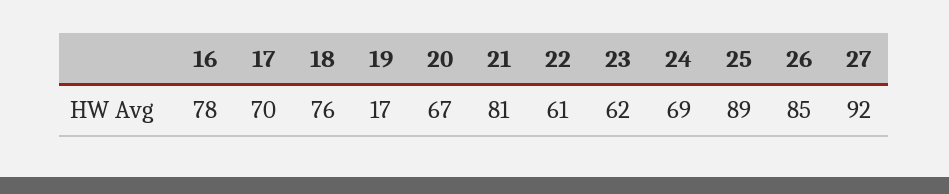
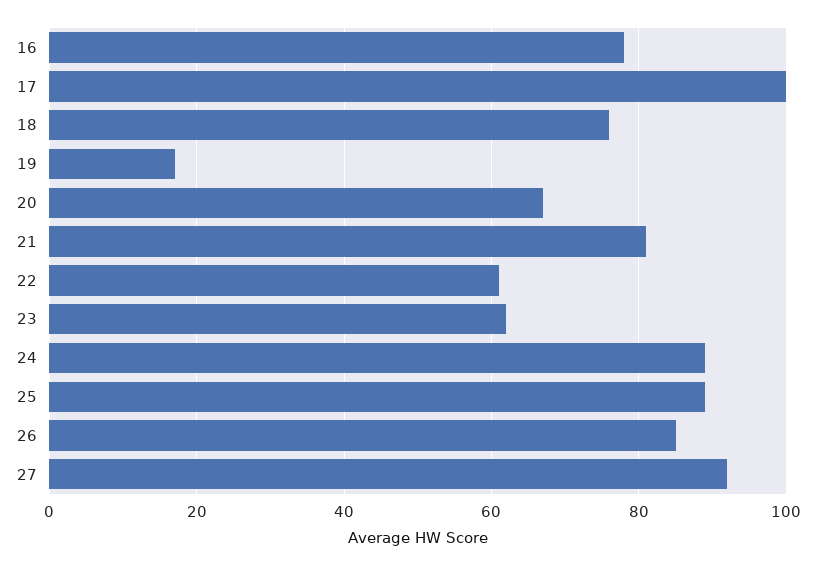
  {
    "16": 78,
-   "17": 70,
+   "17": 100,
    "18": 76,
    "19": 17,
    "20": 67,
    "21": 81,
    "22": 61,
    "23": 62,
-   "24": 69,
+   "24": 90,
    "25": 89,
    "26": 85,
    "27": 92
  }

